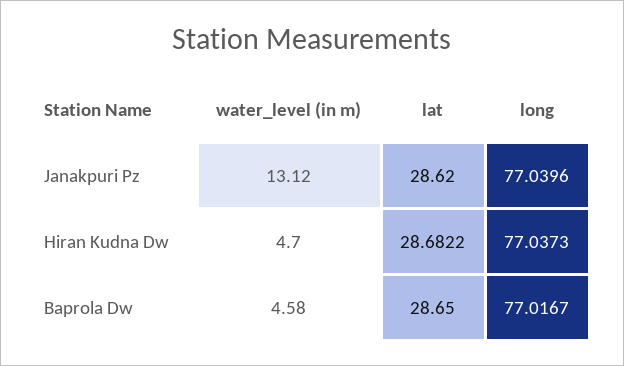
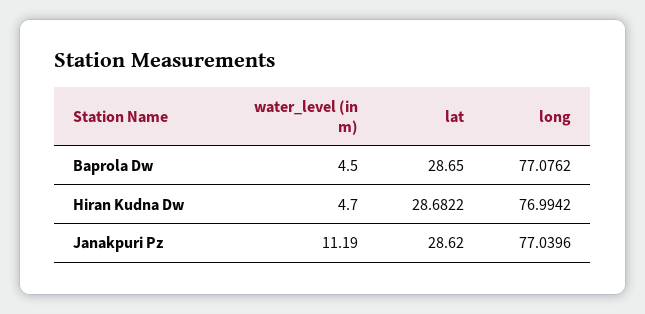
  {
    "water_level (in m)": {
-     "Janakpuri Pz": 13.12,
+     "Janakpuri Pz": 11.19,
      "Hiran Kudna Dw": 4.7,
-     "Baprola Dw": 4.58
+     "Baprola Dw": 4.5
    },
    "lat": {
      "Janakpuri Pz": 28.62,
      "Hiran Kudna Dw": 28.6822,
      "Baprola Dw": 28.65
    },
    "long": {
      "Janakpuri Pz": 77.0396,
-     "Hiran Kudna Dw": 77.0373,
+     "Hiran Kudna Dw": 76.9942,
-     "Baprola Dw": 77.0167
+     "Baprola Dw": 77.0762
    }
  }

